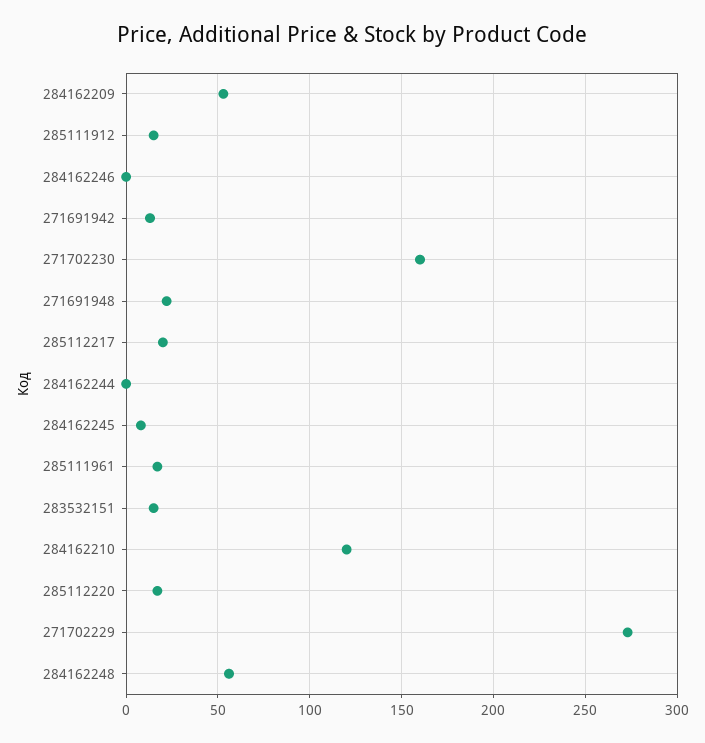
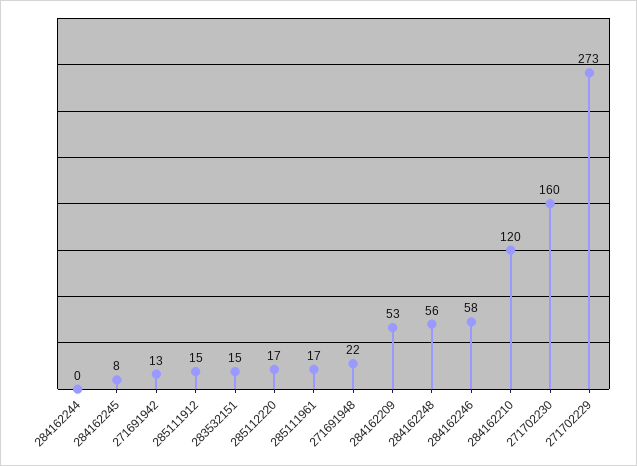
  {
    "284162209": 53,
    "285111912": 15,
-   "284162246": 0,
+   "284162246": 58,
    "271691942": 13,
    "271702230": 160,
    "271691948": 22,
-   "285112217": 20,
    "284162244": 0,
    "284162245": 8,
    "285111961": 17,
    "283532151": 15,
    "284162210": 120,
    "285112220": 17,
    "271702229": 273,
    "284162248": 56
  }

